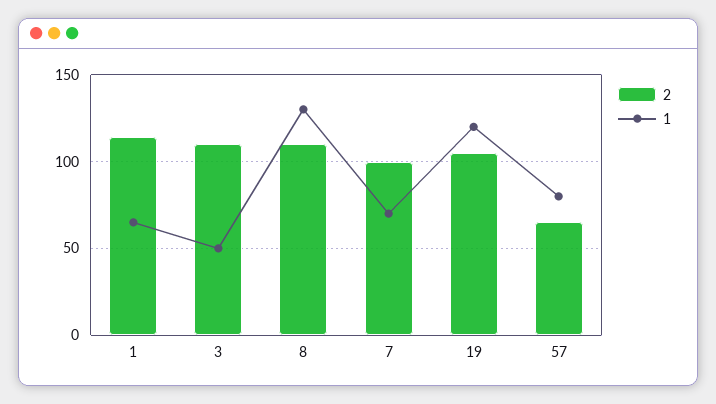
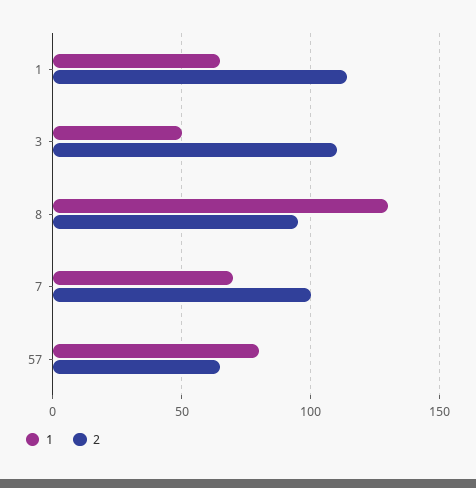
  {
    "2": {
      "1": 115,
      "3": 110,
-     "8": 110,
+     "8": 95,
      "7": 100,
-     "19": 105,
      "57": 65
    },
    "1": {
      "1": 65,
      "3": 50,
      "8": 130,
      "7": 70,
-     "19": 120,
      "57": 80
    }
  }

